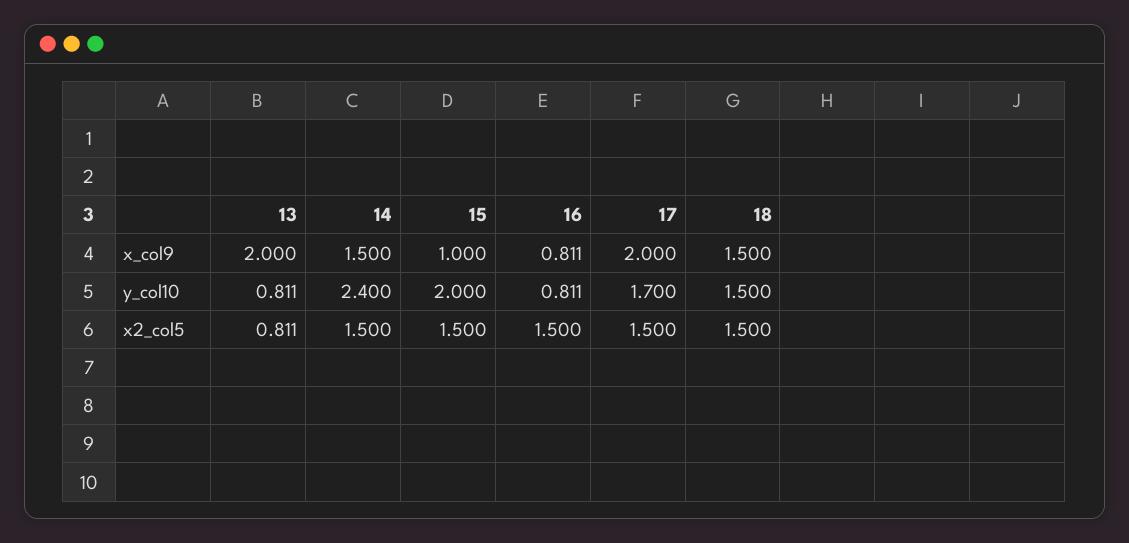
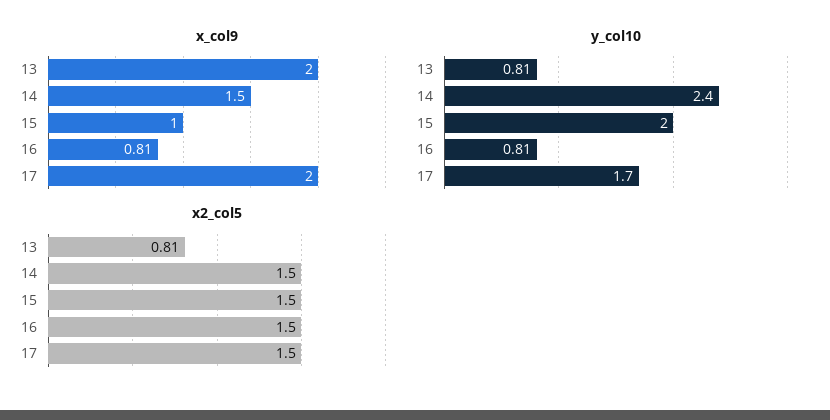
  {
    "x_col9": {
      "13": 2,
      "14": 1.5,
      "15": 1,
      "16": 0.811,
-     "17": 2,
+     "17": 2
-     "18": 1.5
    },
    "y_col10": {
      "13": 0.811,
      "14": 2.4,
      "15": 2,
      "16": 0.811,
-     "17": 1.7,
+     "17": 1.7
-     "18": 1.5
    },
    "x2_col5": {
      "13": 0.811,
      "14": 1.5,
      "15": 1.5,
      "16": 1.5,
-     "17": 1.5,
+     "17": 1.5
-     "18": 1.5
    }
  }

